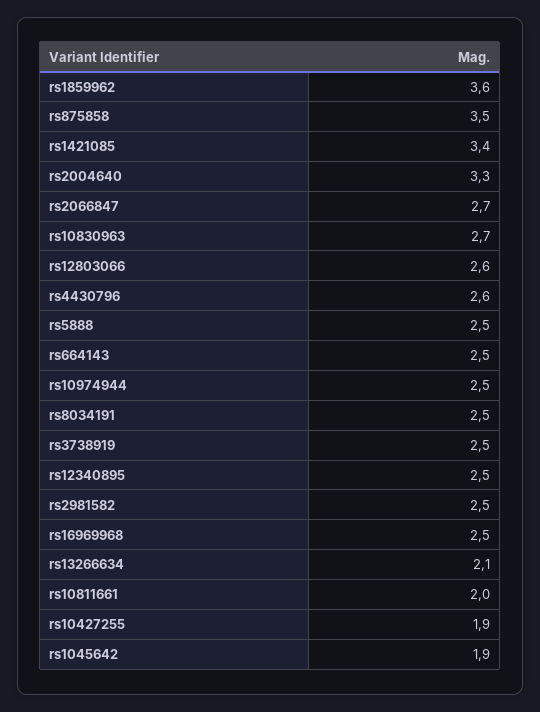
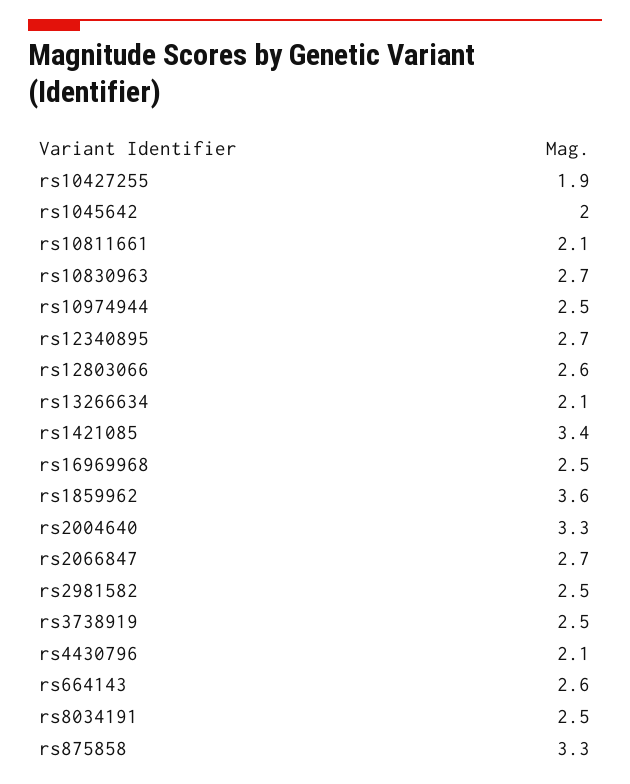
  {
    "rs1859962": 3.6,
-   "rs875858": 3.5,
+   "rs875858": 3.3,
    "rs1421085": 3.4,
    "rs2004640": 3.3,
    "rs2066847": 2.7,
    "rs10830963": 2.7,
    "rs12803066": 2.6,
-   "rs4430796": 2.6,
+   "rs4430796": 2.1,
-   "rs5888": 2.5,
-   "rs664143": 2.5,
+   "rs664143": 2.6,
    "rs10974944": 2.5,
    "rs8034191": 2.5,
    "rs3738919": 2.5,
-   "rs12340895": 2.5,
+   "rs12340895": 2.7,
    "rs2981582": 2.5,
    "rs16969968": 2.5,
    "rs13266634": 2.1,
-   "rs10811661": 2,
+   "rs10811661": 2.1,
    "rs10427255": 1.9,
-   "rs1045642": 1.9
+   "rs1045642": 2
  }

